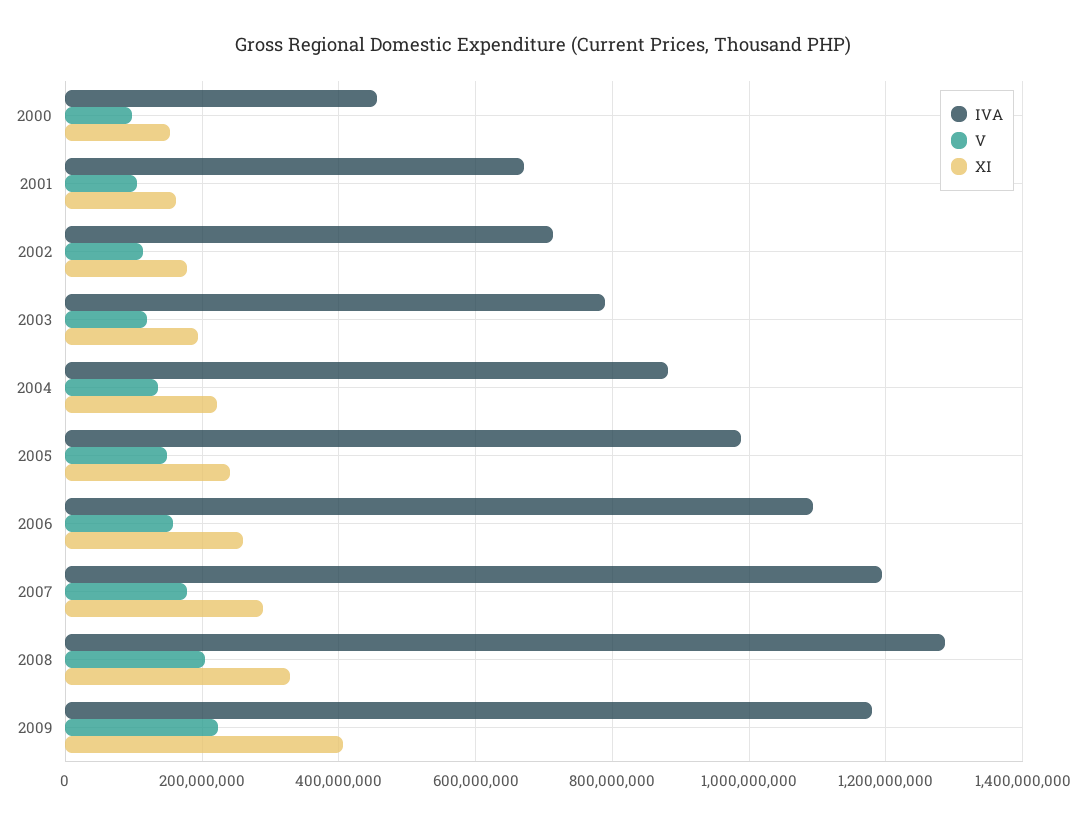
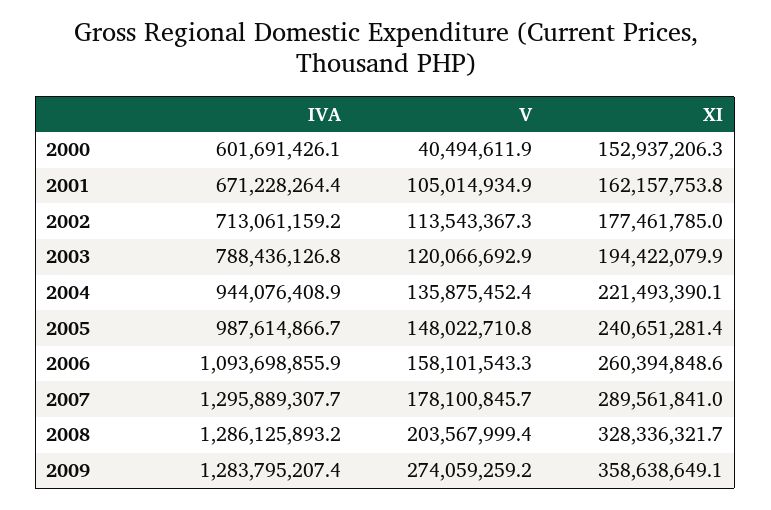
  {
    "IVA": {
-     "2000": 460000000,
+     "2000": 601691426.1,
      "2001": 671228264.4,
      "2002": 713061159.2,
      "2003": 788436126.8,
-     "2004": 880000000,
+     "2004": 944076408.9,
      "2005": 987614866.7,
      "2006": 1093698855.9,
-     "2007": 1200000000,
+     "2007": 1295889307.7,
      "2008": 1286125893.2,
-     "2009": 1180000000
+     "2009": 1283795207.4
    },
    "V": {
-     "2000": 100000000,
+     "2000": 40494611.9,
      "2001": 105014934.9,
      "2002": 113543367.3,
      "2003": 120066692.9,
      "2004": 135875452.4,
      "2005": 148022710.8,
      "2006": 158101543.3,
      "2007": 178100845.7,
      "2008": 203567999.4,
-     "2009": 220000000
+     "2009": 274059259.2
    },
    "XI": {
      "2000": 152937206.3,
      "2001": 162157753.8,
      "2002": 177461785,
      "2003": 194422079.9,
      "2004": 221493390.1,
      "2005": 240651281.4,
      "2006": 260394848.6,
      "2007": 289561841,
      "2008": 328336321.7,
-     "2009": 400000000
+     "2009": 358638649.1
    }
  }

